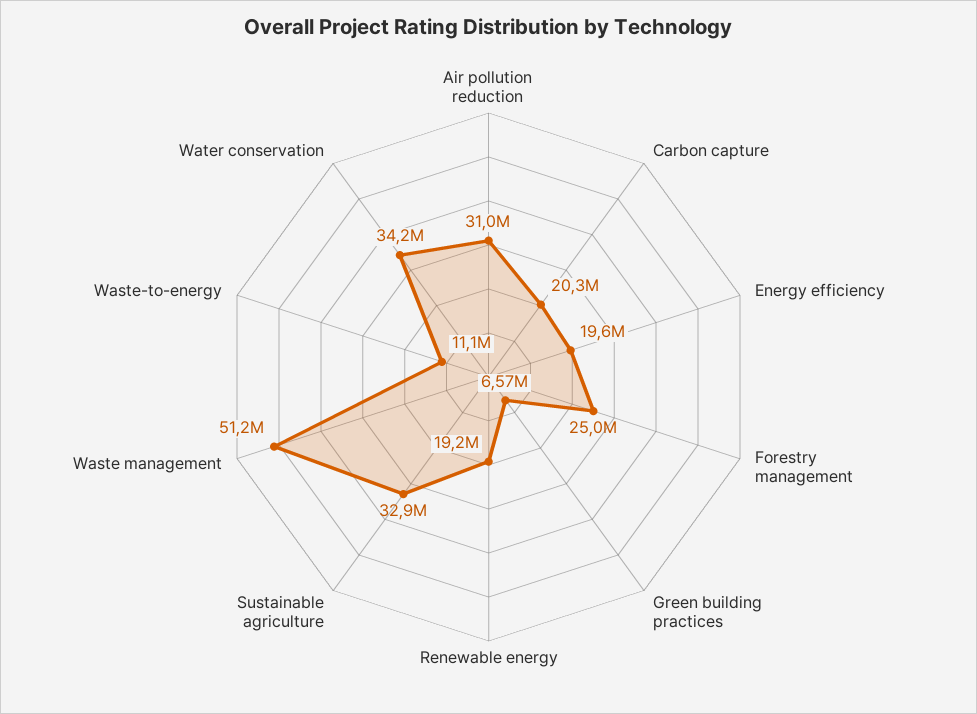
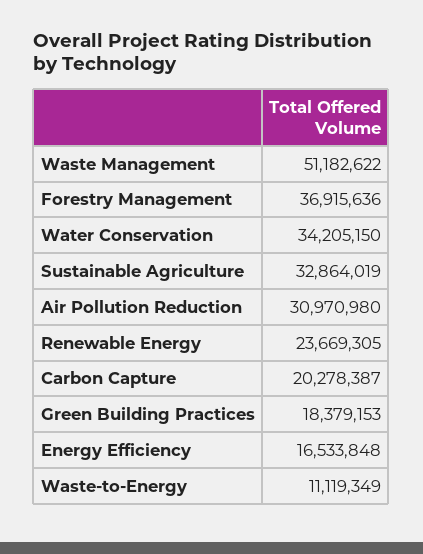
  {
    "Air pollution reduction": 30970980,
    "Carbon capture": 20278387,
-   "Energy efficiency": 19600000,
+   "Energy efficiency": 16533848,
-   "Forestry management": 25000000,
+   "Forestry management": 36915636,
-   "Green building practices": 6570000,
+   "Green building practices": 18379153,
-   "Renewable energy": 19200000,
+   "Renewable energy": 23669305,
    "Sustainable agriculture": 32864019,
    "Waste management": 51182622,
    "Waste-to-energy": 11119349,
    "Water conservation": 34205150
  }

